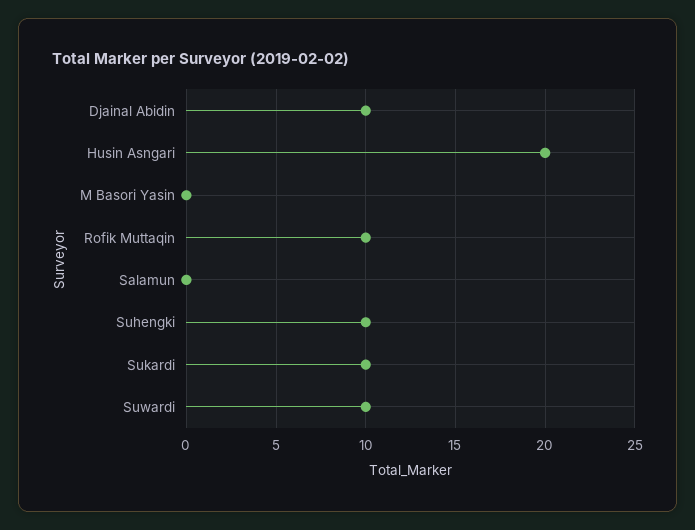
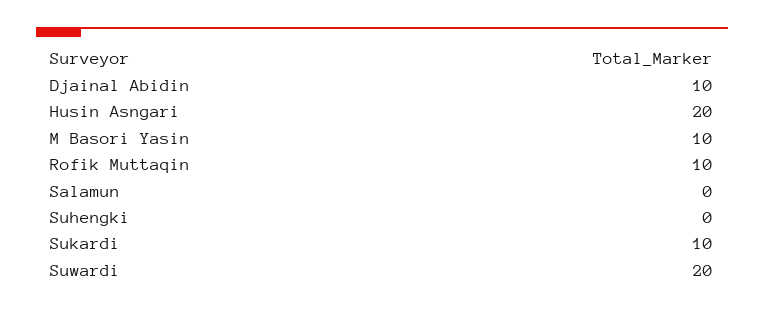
  {
    "Djainal Abidin": 10,
    "Husin Asngari": 20,
-   "M Basori Yasin": 0,
+   "M Basori Yasin": 10,
    "Rofik Muttaqin": 10,
    "Salamun": 0,
-   "Suhengki": 10,
+   "Suhengki": 0,
    "Sukardi": 10,
-   "Suwardi": 10
+   "Suwardi": 20
  }

